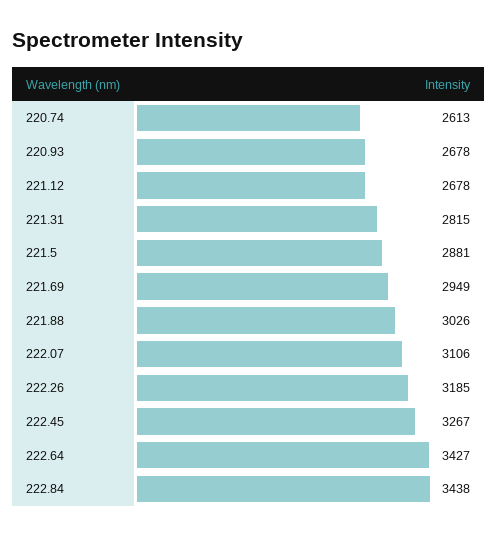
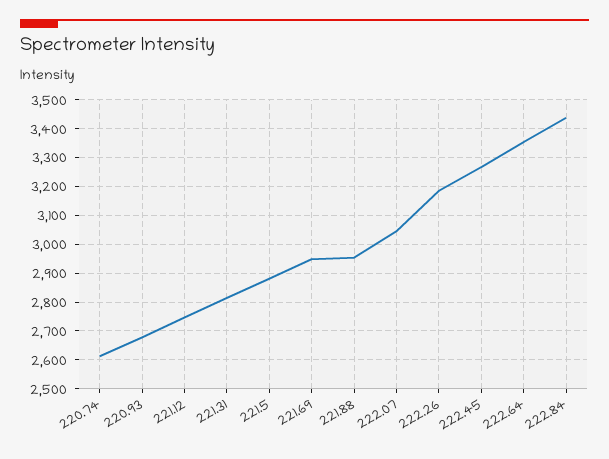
  {
    "220.74": 2613,
    "220.93": 2678,
-   "221.12": 2678,
+   "221.12": 2750,
    "221.31": 2815,
    "221.5": 2881,
    "221.69": 2949,
-   "221.88": 3026,
+   "221.88": 2950,
-   "222.07": 3106,
+   "222.07": 3050,
    "222.26": 3185,
    "222.45": 3267,
-   "222.64": 3427,
+   "222.64": 3350,
    "222.84": 3438
  }

